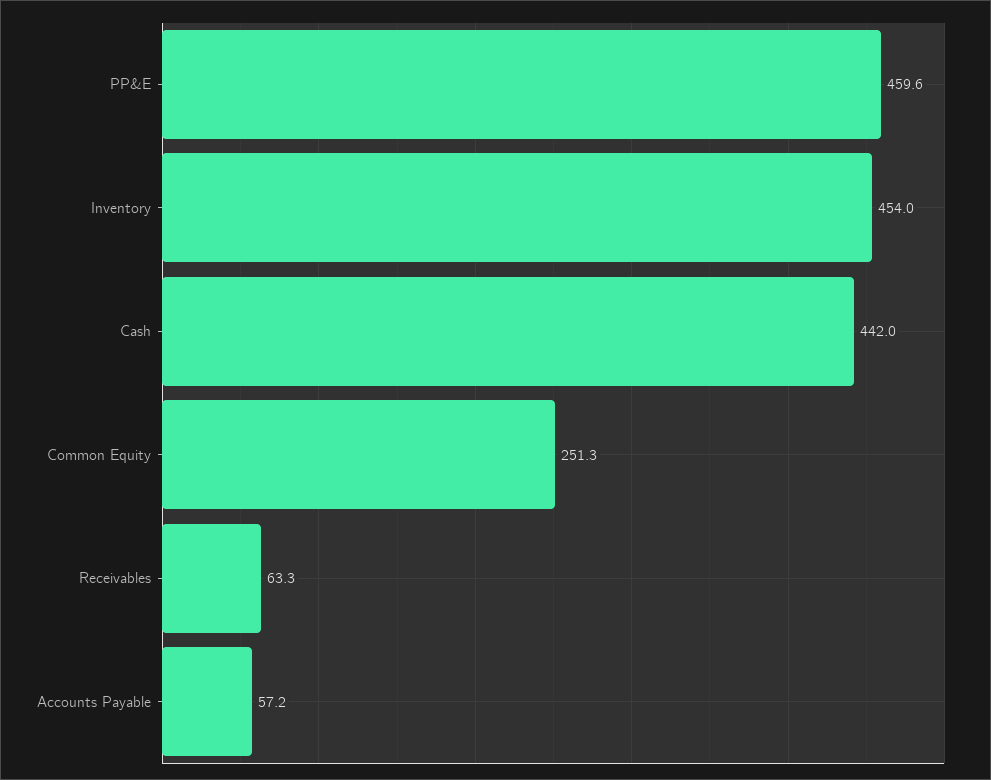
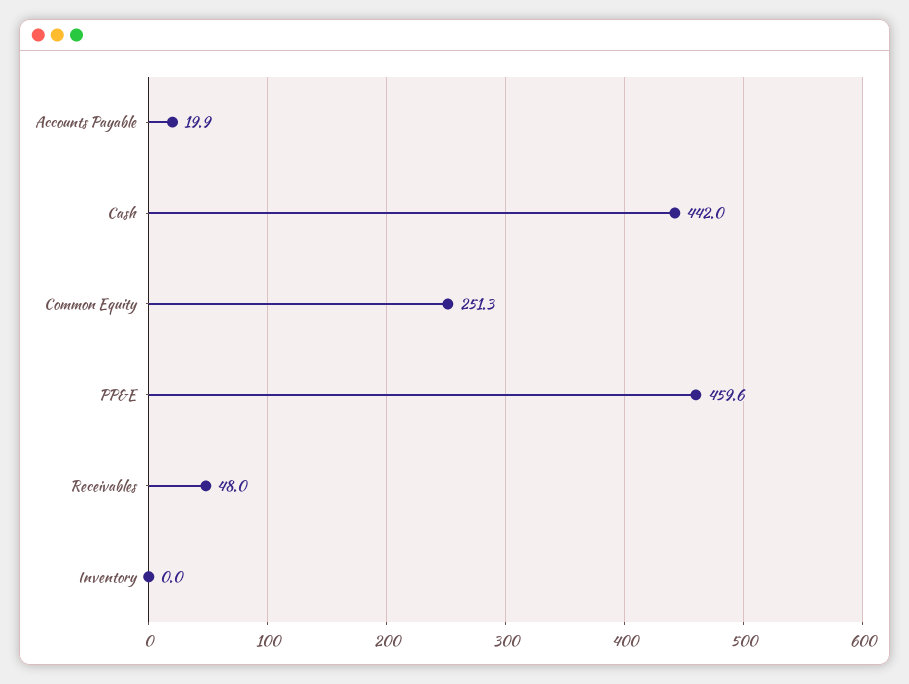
  {
    "PP&E": 459.6,
-   "Inventory": 454,
+   "Inventory": 0,
    "Cash": 442,
    "Common Equity": 251.3,
-   "Receivables": 63.3,
+   "Receivables": 48,
-   "Accounts Payable": 57.2
+   "Accounts Payable": 19.9
  }

